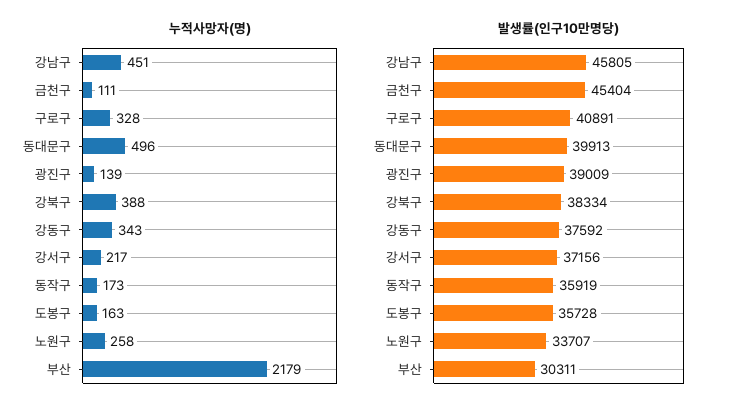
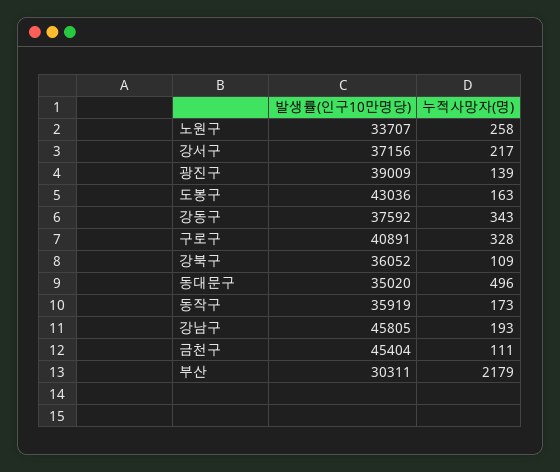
  {
    "누적사망자(명)": {
-     "강남구": 451,
+     "강남구": 193,
      "금천구": 111,
      "구로구": 328,
      "동대문구": 496,
      "광진구": 139,
-     "강북구": 388,
+     "강북구": 109,
      "강동구": 343,
      "강서구": 217,
      "동작구": 173,
      "도봉구": 163,
      "노원구": 258,
      "부산": 2179
    },
    "발생률(인구10만명당)": {
      "강남구": 45805,
      "금천구": 45404,
      "구로구": 40891,
-     "동대문구": 39913,
+     "동대문구": 35020,
      "광진구": 39009,
-     "강북구": 38334,
+     "강북구": 36052,
      "강동구": 37592,
      "강서구": 37156,
      "동작구": 35919,
-     "도봉구": 35728,
+     "도봉구": 43036,
      "노원구": 33707,
      "부산": 30311
    }
  }

